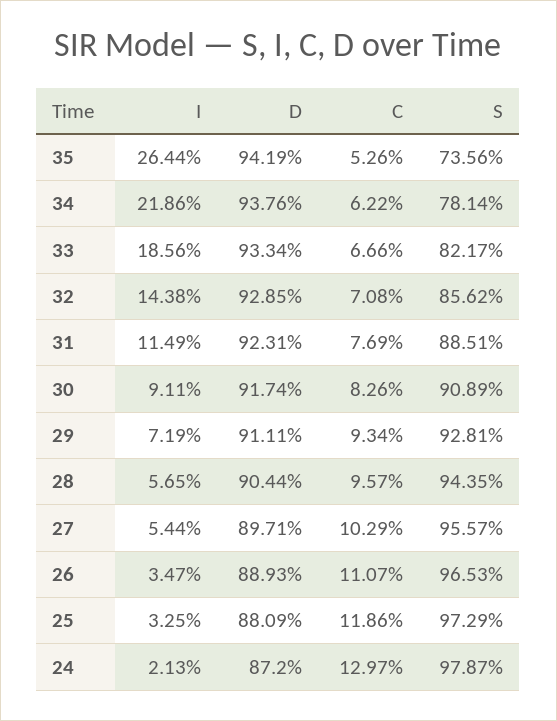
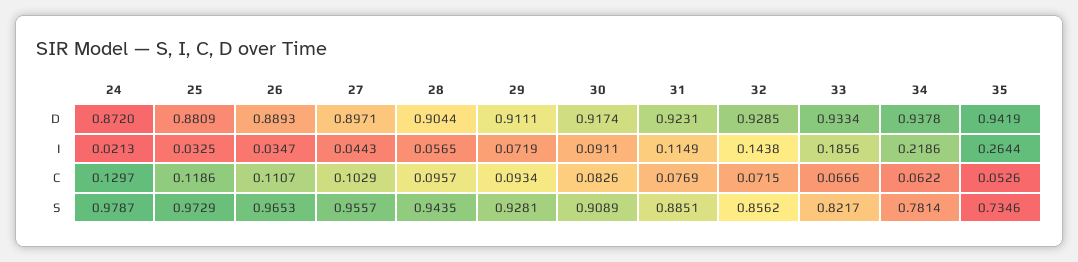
  {
    "I": {
      "35": 0.2644,
      "34": 0.2186,
      "33": 0.1856,
      "32": 0.1438,
      "31": 0.1149,
      "30": 0.0911,
      "29": 0.0719,
      "28": 0.0565,
-     "27": 0.0544,
+     "27": 0.0443,
      "26": 0.0347,
      "25": 0.0325,
      "24": 0.0213
    },
    "D": {
      "35": 0.9419,
-     "34": 0.9376,
+     "34": 0.9378,
      "33": 0.9334,
      "32": 0.9285,
      "31": 0.9231,
      "30": 0.9174,
      "29": 0.9111,
      "28": 0.9044,
      "27": 0.8971,
      "26": 0.8893,
      "25": 0.8809,
      "24": 0.872
    },
    "C": {
      "35": 0.0526,
      "34": 0.0622,
      "33": 0.0666,
-     "32": 0.0708,
+     "32": 0.0715,
      "31": 0.0769,
      "30": 0.0826,
      "29": 0.0934,
      "28": 0.0957,
      "27": 0.1029,
      "26": 0.1107,
      "25": 0.1186,
      "24": 0.1297
    },
    "S": {
-     "35": 0.7356,
+     "35": 0.7346,
      "34": 0.7814,
      "33": 0.8217,
      "32": 0.8562,
      "31": 0.8851,
      "30": 0.9089,
      "29": 0.9281,
      "28": 0.9435,
      "27": 0.9557,
      "26": 0.9653,
      "25": 0.9729,
      "24": 0.9787
    }
  }

